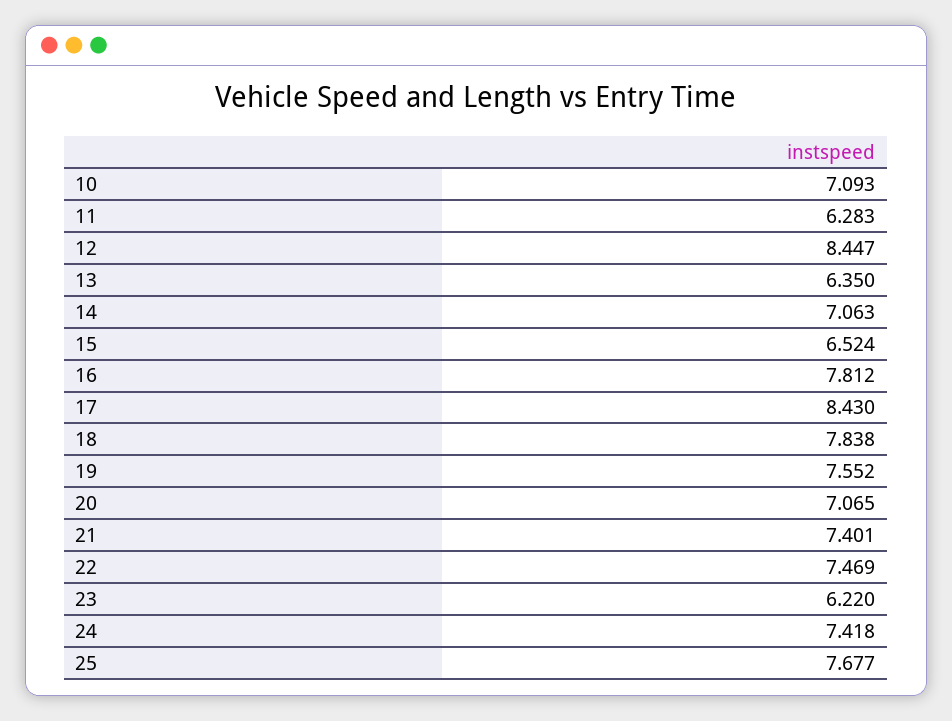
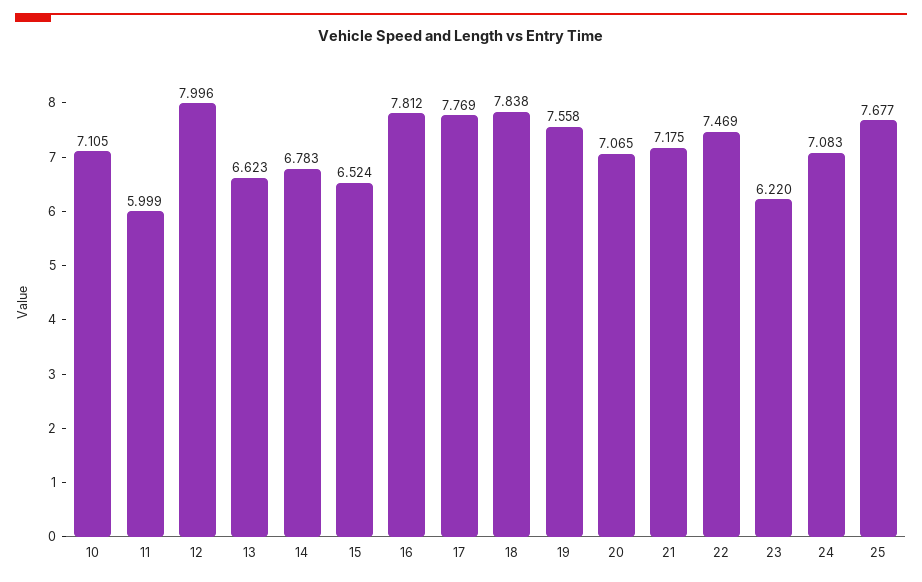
  {
-   "10": 7.093,
+   "10": 7.105,
-   "11": 6.283,
+   "11": 5.999,
-   "12": 8.447,
+   "12": 7.996,
-   "13": 6.35,
+   "13": 6.623,
-   "14": 7.063,
+   "14": 6.783,
    "15": 6.524,
    "16": 7.812,
-   "17": 8.43,
+   "17": 7.769,
    "18": 7.838,
-   "19": 7.552,
+   "19": 7.558,
    "20": 7.065,
-   "21": 7.401,
+   "21": 7.175,
    "22": 7.469,
    "23": 6.22,
-   "24": 7.418,
+   "24": 7.083,
    "25": 7.677
  }

